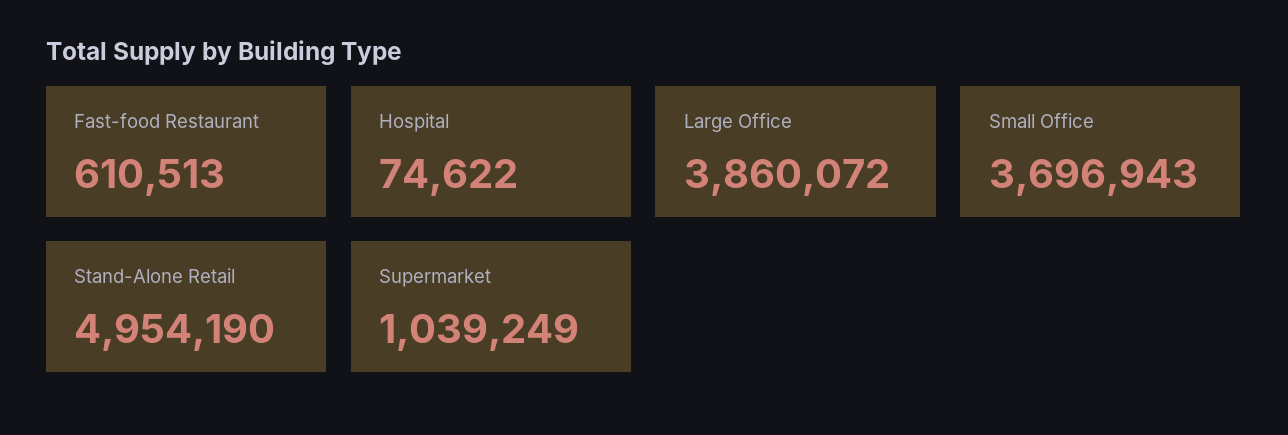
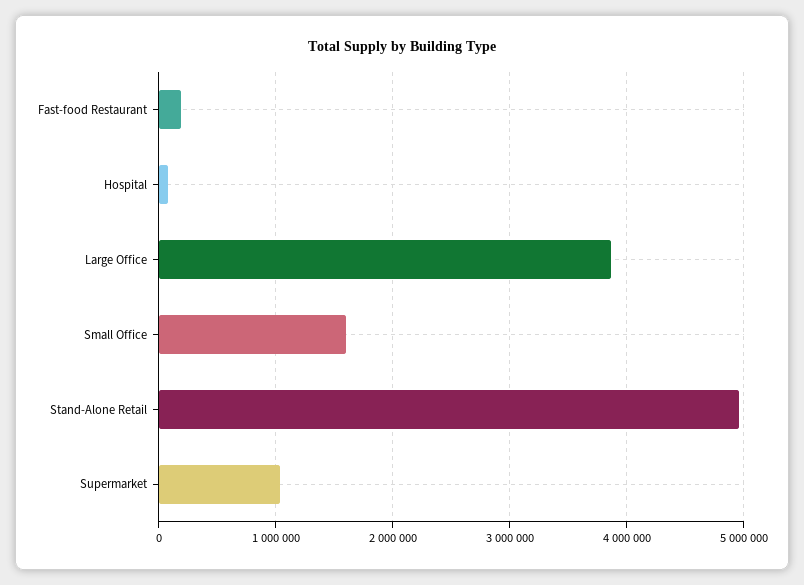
  {
-   "Fast-food Restaurant": 610513,
+   "Fast-food Restaurant": 200000,
    "Hospital": 74622,
    "Large Office": 3860072,
-   "Small Office": 3696943,
+   "Small Office": 1600000,
    "Stand-Alone Retail": 4954190,
    "Supermarket": 1039249
  }

